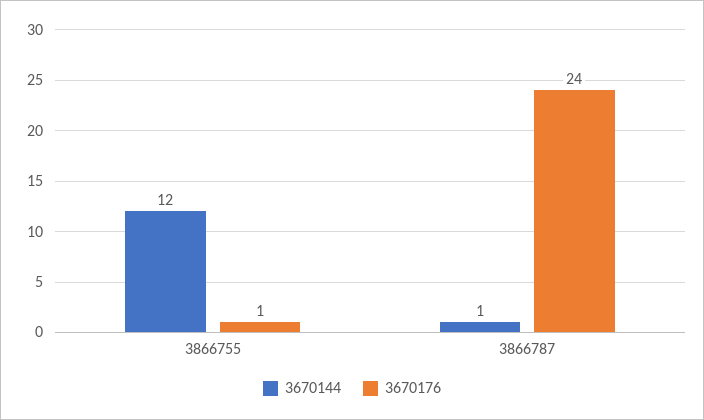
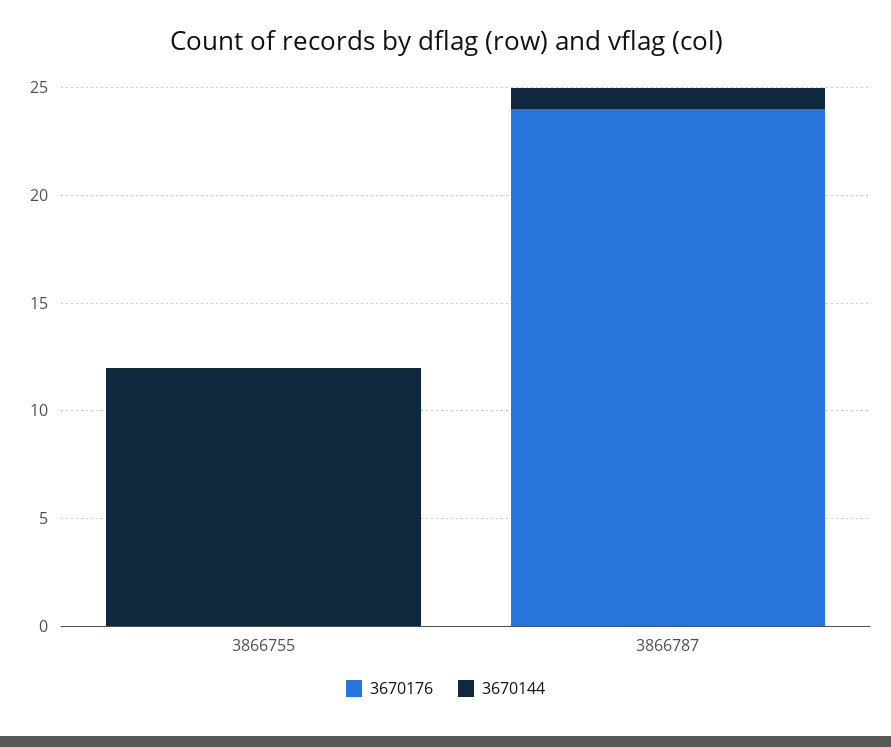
  {
    "3670144": {
      "3866755": 12,
      "3866787": 1
    },
    "3670176": {
-     "3866755": 1,
+     "3866755": 0,
      "3866787": 24
    }
  }

